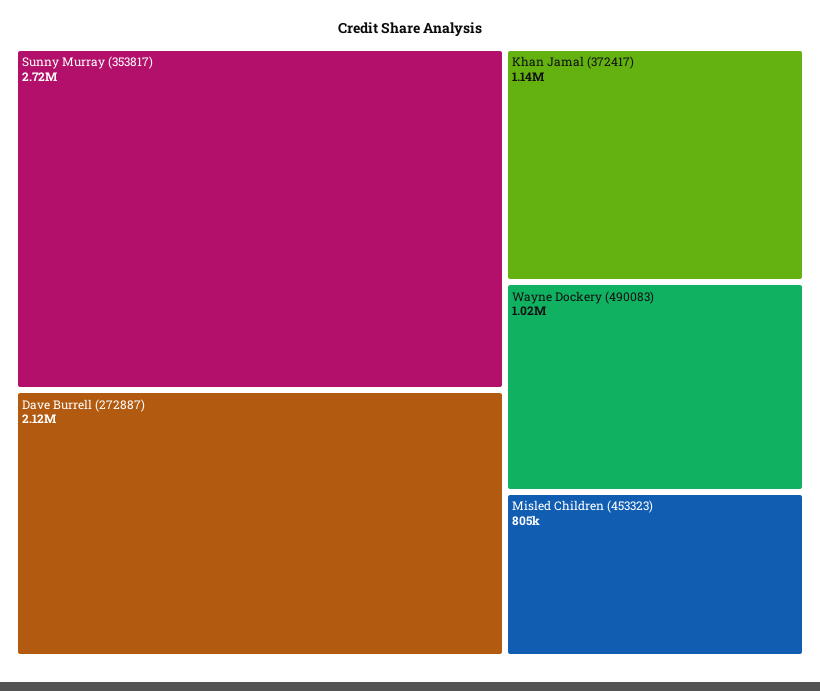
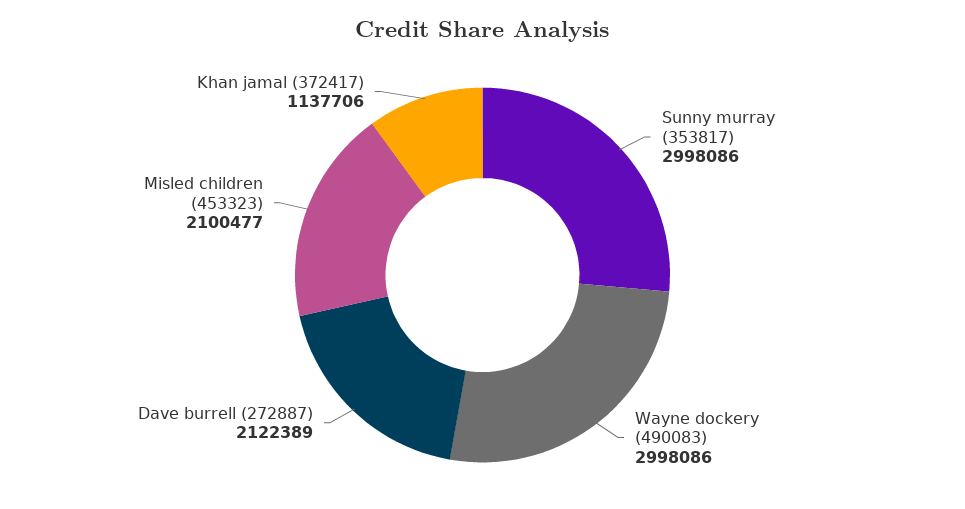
  {
-   "Sunny Murray (353817)": 2720000,
+   "Sunny Murray (353817)": 2998086,
    "Dave Burrell (272887)": 2122389,
    "Khan Jamal (372417)": 1137706,
-   "Wayne Dockery (490083)": 1020000,
+   "Wayne Dockery (490083)": 2998086,
-   "Misled Children (453323)": 805000
+   "Misled Children (453323)": 2100477
  }

